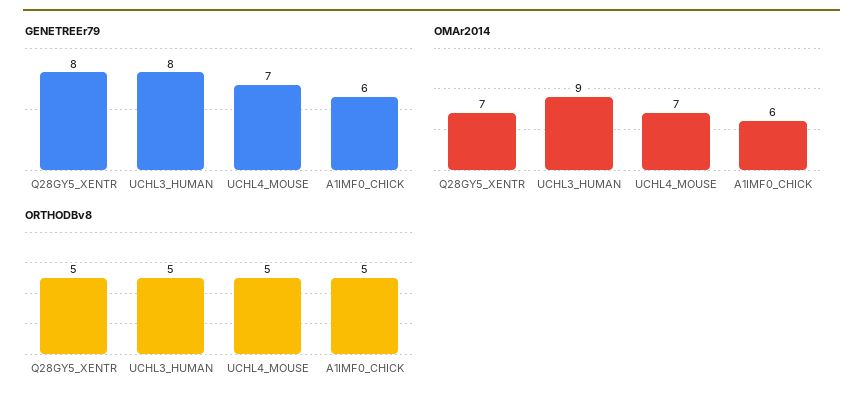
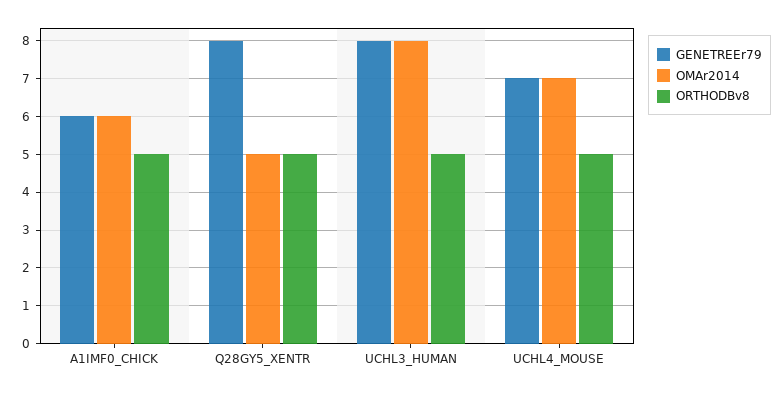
  {
    "GENETREEr79": {
      "Q28GY5_XENTR": 8,
      "UCHL3_HUMAN": 8,
      "UCHL4_MOUSE": 7,
      "A1IMF0_CHICK": 6
    },
    "OMAr2014": {
-     "Q28GY5_XENTR": 7,
+     "Q28GY5_XENTR": 5,
-     "UCHL3_HUMAN": 9,
+     "UCHL3_HUMAN": 8,
      "UCHL4_MOUSE": 7,
      "A1IMF0_CHICK": 6
    },
    "ORTHODBv8": {
      "Q28GY5_XENTR": 5,
      "UCHL3_HUMAN": 5,
      "UCHL4_MOUSE": 5,
      "A1IMF0_CHICK": 5
    }
  }

